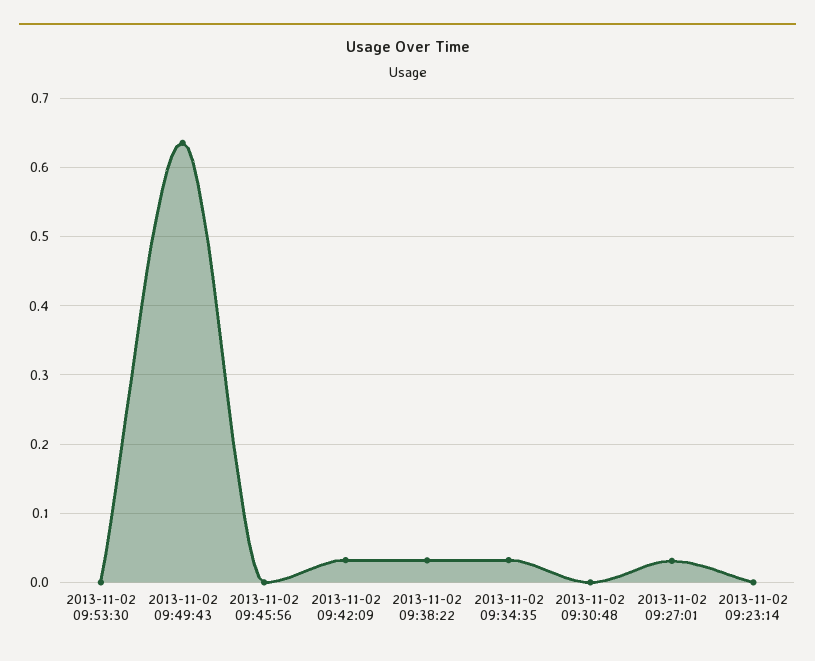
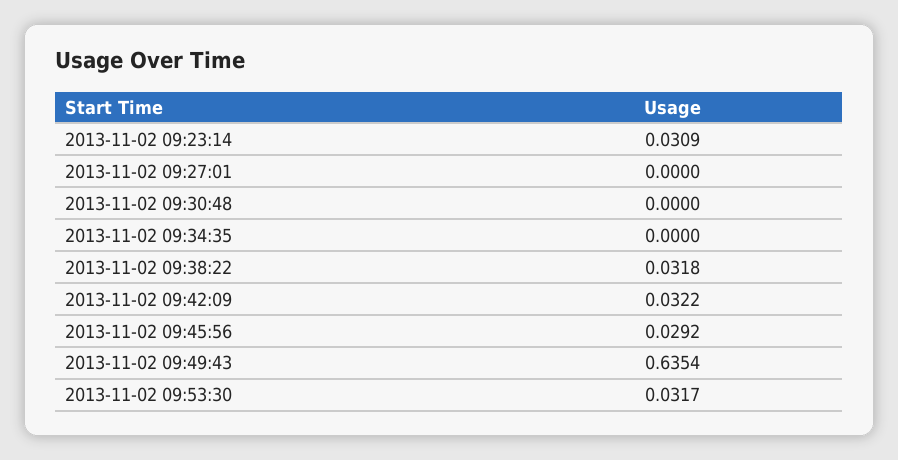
  {
-   "2013-11-02 09:53:30": 0,
+   "2013-11-02 09:53:30": 0.0317,
    "2013-11-02 09:49:43": 0.6354,
-   "2013-11-02 09:45:56": 0,
+   "2013-11-02 09:45:56": 0.0292,
    "2013-11-02 09:42:09": 0.0322,
    "2013-11-02 09:38:22": 0.0318,
-   "2013-11-02 09:34:35": 0.03,
+   "2013-11-02 09:34:35": 0,
    "2013-11-02 09:30:48": 0,
-   "2013-11-02 09:27:01": 0.03,
+   "2013-11-02 09:27:01": 0,
-   "2013-11-02 09:23:14": 0
+   "2013-11-02 09:23:14": 0.0309
  }

